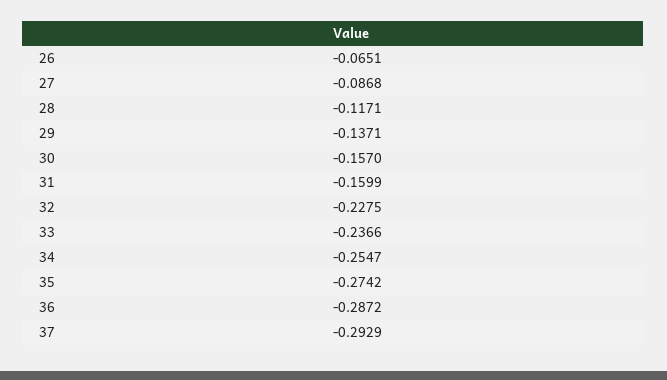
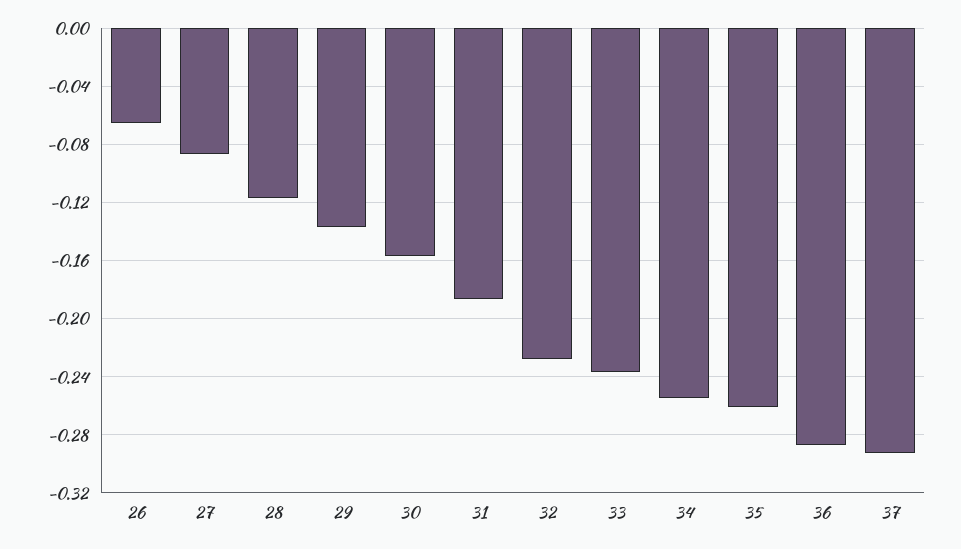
  {
    "26": -0.0651,
    "27": -0.0868,
    "28": -0.1171,
    "29": -0.1371,
    "30": -0.157,
-   "31": -0.1599,
+   "31": -0.185,
    "32": -0.2275,
    "33": -0.2366,
    "34": -0.2547,
-   "35": -0.2742,
+   "35": -0.26,
    "36": -0.2872,
    "37": -0.2929
  }

